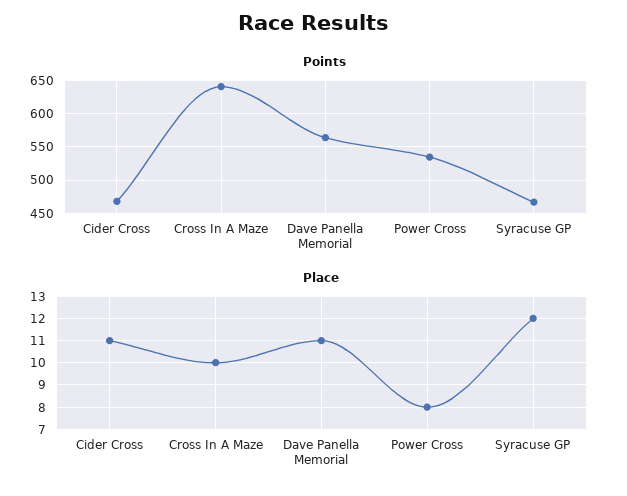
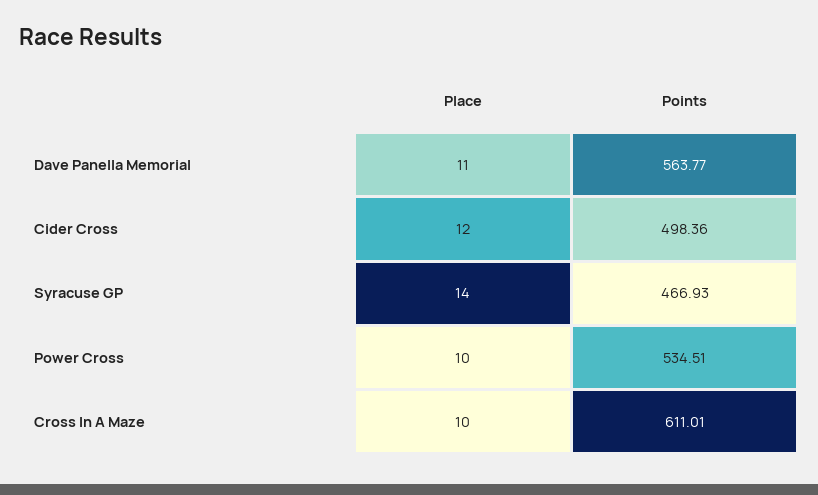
  {
    "Points": {
-     "Cider Cross": 470,
+     "Cider Cross": 498.36,
-     "Cross In A Maze": 640,
+     "Cross In A Maze": 611.01,
      "Dave Panella Memorial": 563.77,
      "Power Cross": 534.51,
      "Syracuse GP": 466.93
    },
    "Place": {
-     "Cider Cross": 11,
+     "Cider Cross": 12,
      "Cross In A Maze": 10,
      "Dave Panella Memorial": 11,
-     "Power Cross": 8,
+     "Power Cross": 10,
-     "Syracuse GP": 12
+     "Syracuse GP": 14
    }
  }

